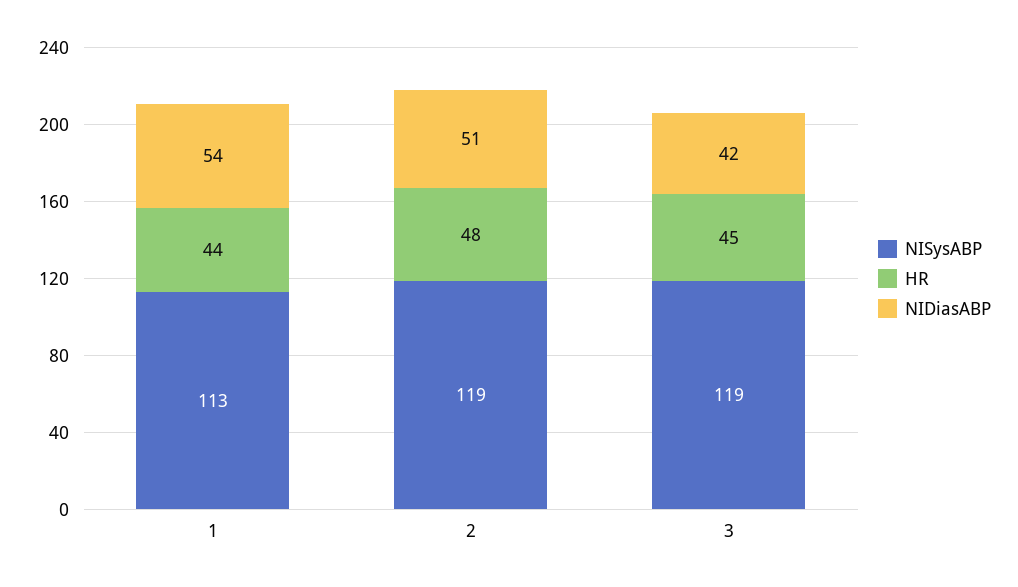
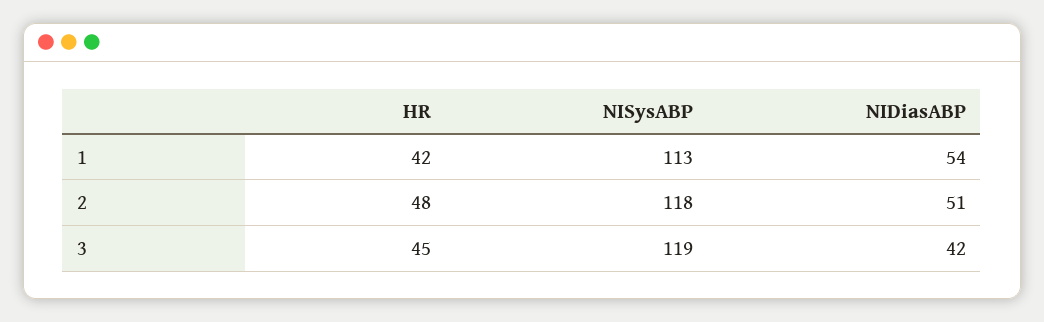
  {
    "NISysABP": {
      "1": 113,
-     "2": 119,
+     "2": 118,
      "3": 119
    },
    "HR": {
-     "1": 44,
+     "1": 42,
      "2": 48,
      "3": 45
    },
    "NIDiasABP": {
      "1": 54,
      "2": 51,
      "3": 42
    }
  }

